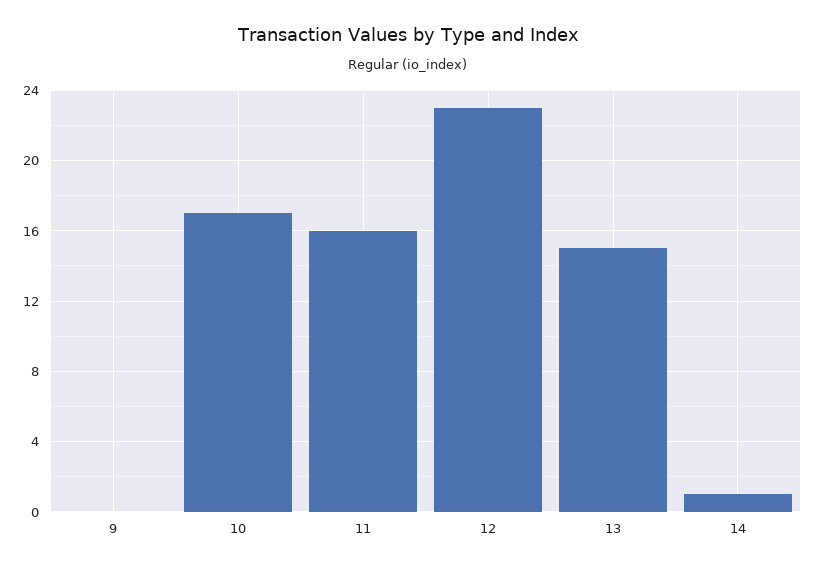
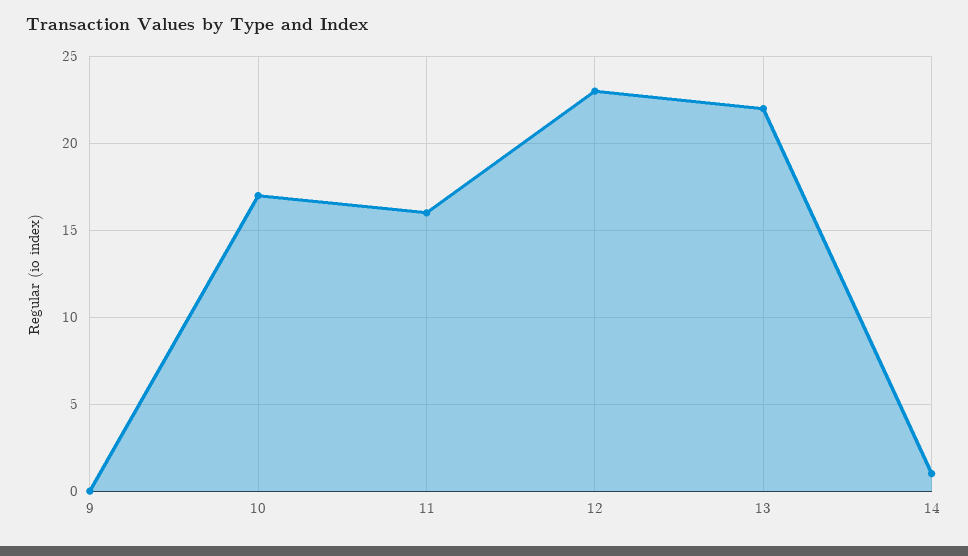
  {
    "9": 0,
    "10": 17,
    "11": 16,
    "12": 23,
-   "13": 15,
+   "13": 22,
    "14": 1
  }

